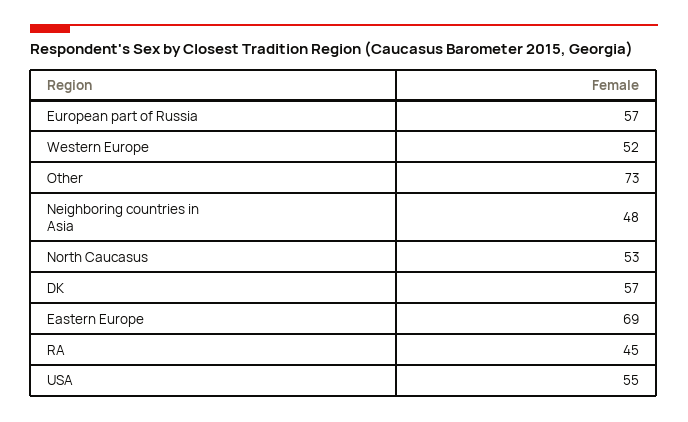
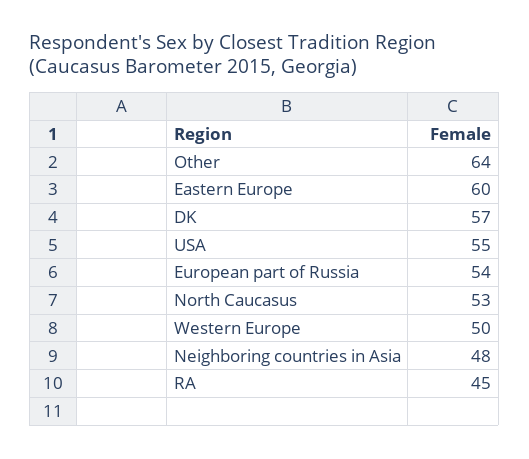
  {
-   "European part of Russia": 57,
+   "European part of Russia": 54,
-   "Western Europe": 52,
+   "Western Europe": 50,
-   "Other": 73,
+   "Other": 64,
    "Neighboring countries in Asia": 48,
    "North Caucasus": 53,
    "DK": 57,
-   "Eastern Europe": 69,
+   "Eastern Europe": 60,
    "RA": 45,
    "USA": 55
  }

